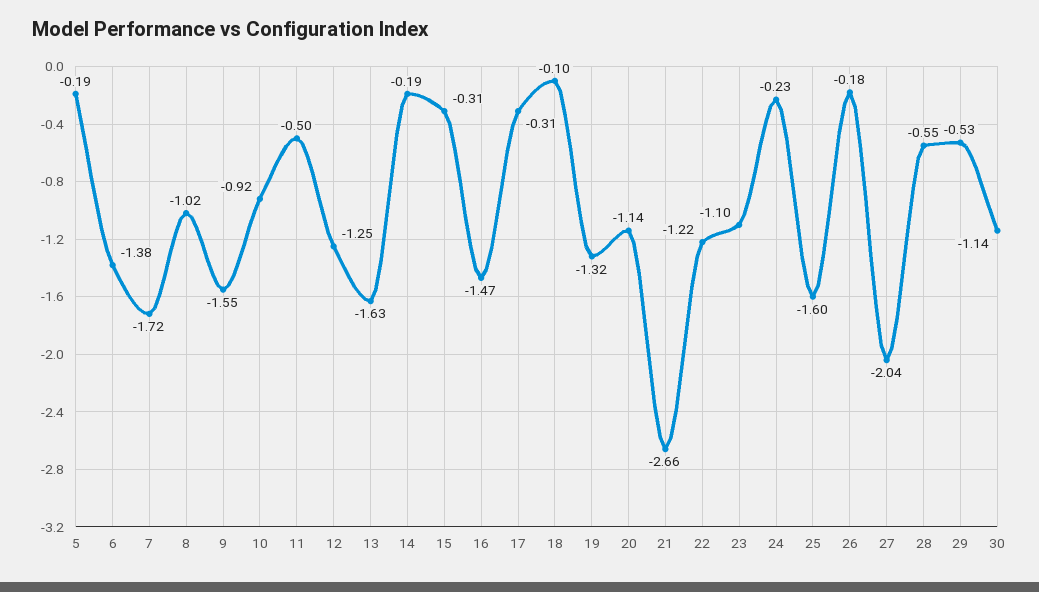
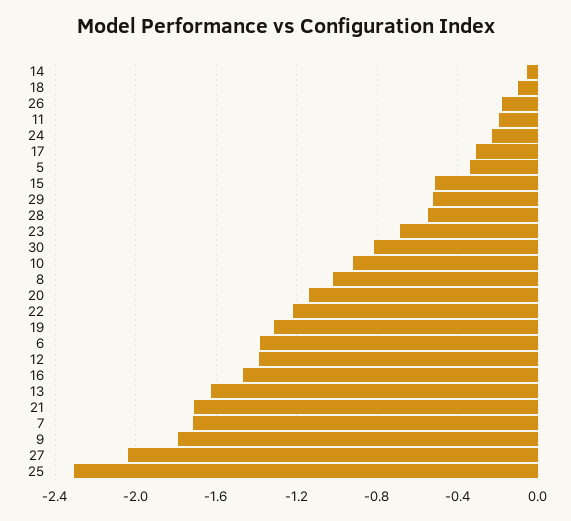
  {
-   "5": -0.19,
+   "5": -0.35,
    "6": -1.38,
    "7": -1.72,
    "8": -1.02,
-   "9": -1.55,
+   "9": -1.8,
    "10": -0.92,
-   "11": -0.5,
+   "11": -0.2,
-   "12": -1.25,
+   "12": -1.4,
    "13": -1.63,
-   "14": -0.19,
+   "14": -0.05,
-   "15": -0.31,
+   "15": -0.5,
    "16": -1.47,
    "17": -0.31,
    "18": -0.1,
    "19": -1.32,
    "20": -1.14,
-   "21": -2.66,
+   "21": -1.7,
    "22": -1.22,
-   "23": -1.1,
+   "23": -0.7,
    "24": -0.23,
-   "25": -1.6,
+   "25": -2.3,
    "26": -0.18,
    "27": -2.04,
    "28": -0.55,
    "29": -0.53,
-   "30": -1.14
+   "30": -0.8
  }

